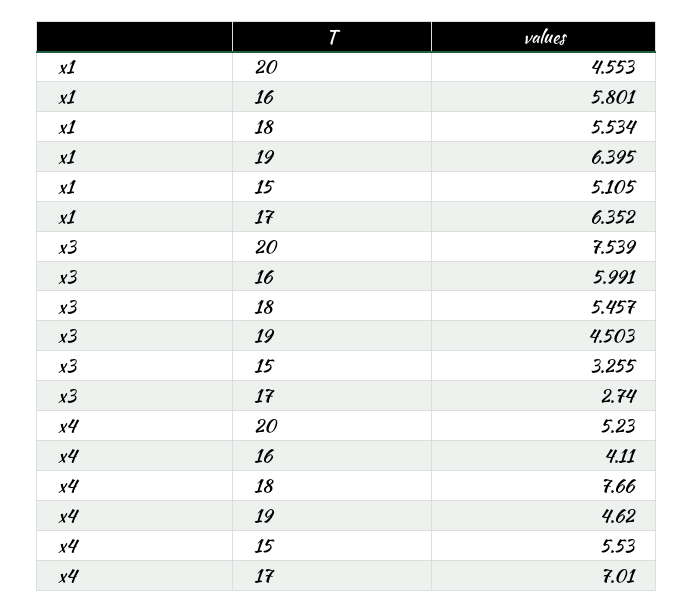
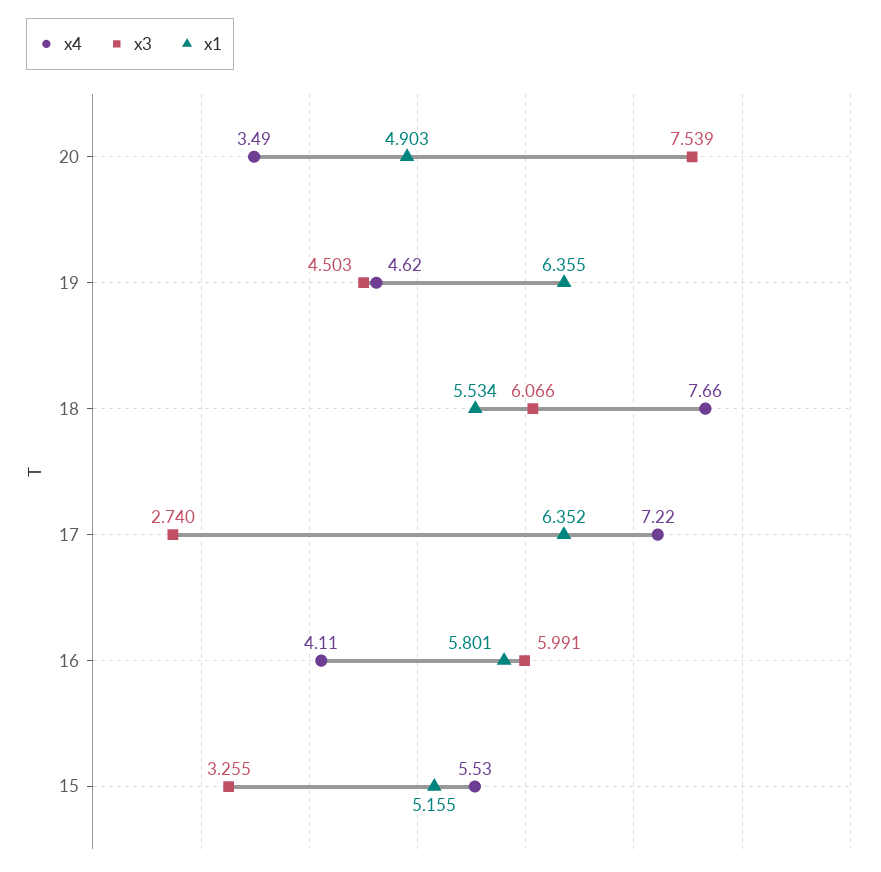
  {
    "x1": {
-     "20": 4.553,
+     "20": 4.903,
      "16": 5.801,
      "18": 5.534,
-     "19": 6.395,
+     "19": 6.355,
-     "15": 5.105,
+     "15": 5.155,
      "17": 6.352
    },
    "x3": {
      "20": 7.539,
      "16": 5.991,
-     "18": 5.457,
+     "18": 6.066,
      "19": 4.503,
      "15": 3.255,
      "17": 2.74
    },
    "x4": {
-     "20": 5.23,
+     "20": 3.49,
      "16": 4.11,
      "18": 7.66,
      "19": 4.62,
      "15": 5.53,
-     "17": 7.01
+     "17": 7.22
    }
  }

